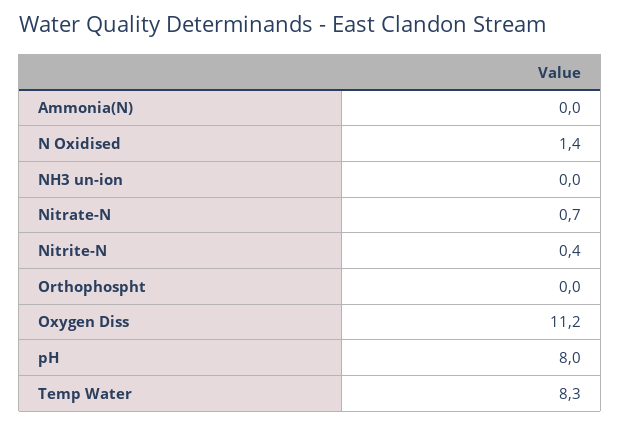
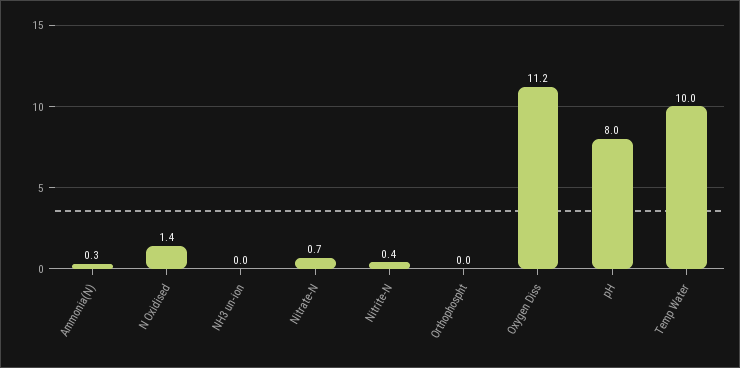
  {
-   "Ammonia(N)": 0,
+   "Ammonia(N)": 0.3,
    "N Oxidised": 1.4,
    "NH3 un-ion": 0,
    "Nitrate-N": 0.7,
    "Nitrite-N": 0.4,
    "Orthophospht": 0,
    "Oxygen Diss": 11.2,
    "pH": 8,
-   "Temp Water": 8.3
+   "Temp Water": 10
  }

